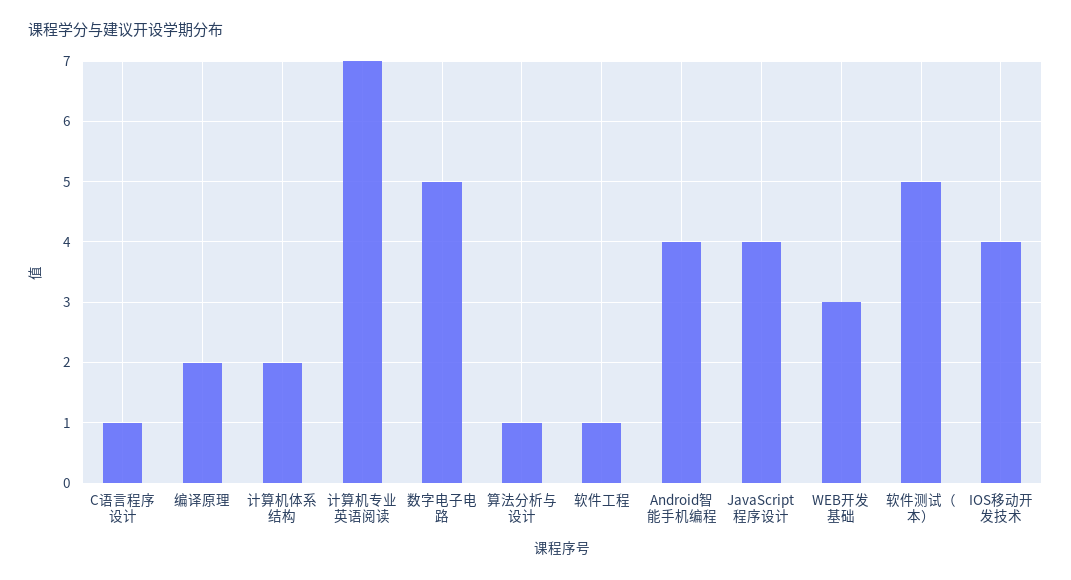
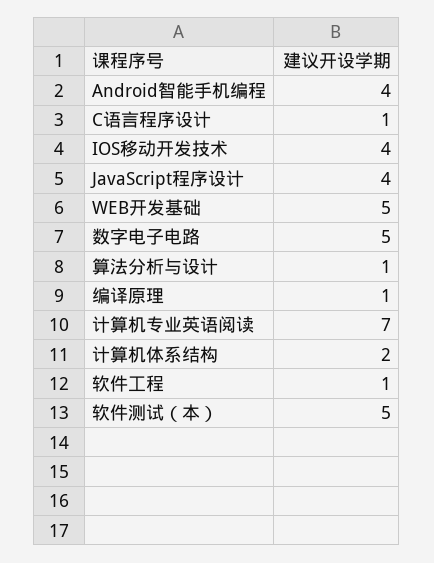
  {
    "C语言程序设计": 1,
-   "编译原理": 2,
+   "编译原理": 1,
    "计算机体系结构": 2,
    "计算机专业英语阅读": 7,
    "数字电子电路": 5,
    "算法分析与设计": 1,
    "软件工程": 1,
    "Android智能手机编程": 4,
    "JavaScript程序设计": 4,
-   "WEB开发基础": 3,
+   "WEB开发基础": 5,
    "软件测试（本）": 5,
    "IOS移动开发技术": 4
  }

